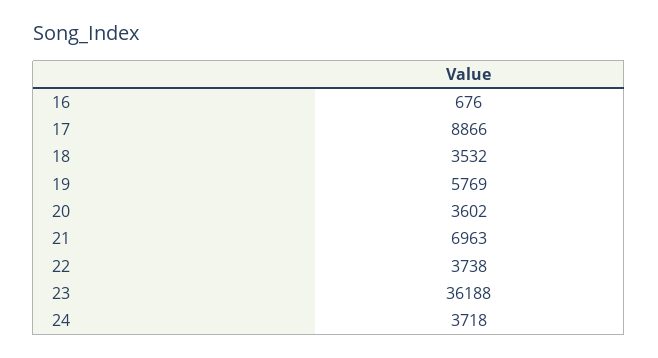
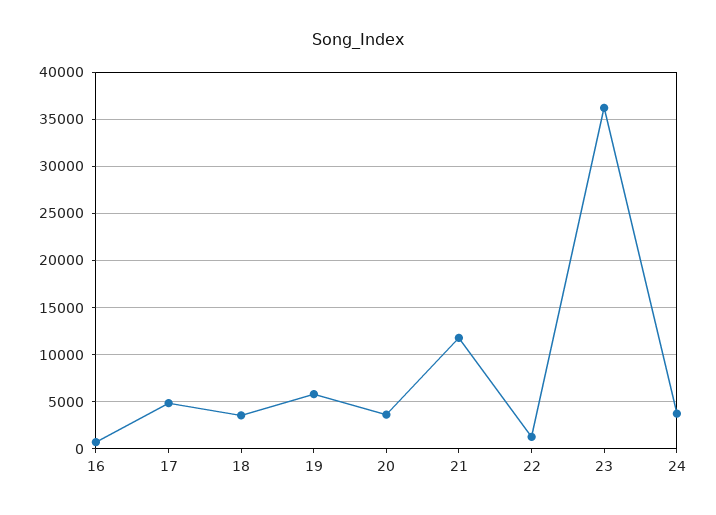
  {
    "16": 676,
-   "17": 8866,
+   "17": 5000,
    "18": 3532,
    "19": 5769,
    "20": 3602,
-   "21": 6963,
+   "21": 12000,
-   "22": 3738,
+   "22": 1000,
    "23": 36188,
    "24": 3718
  }

